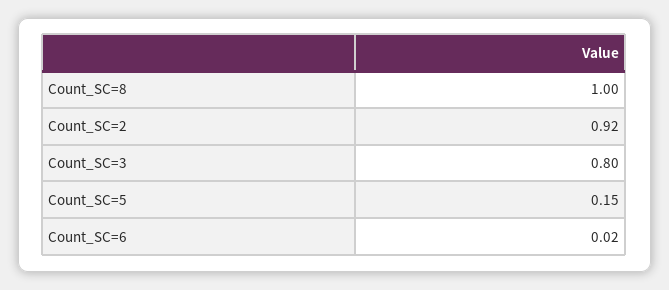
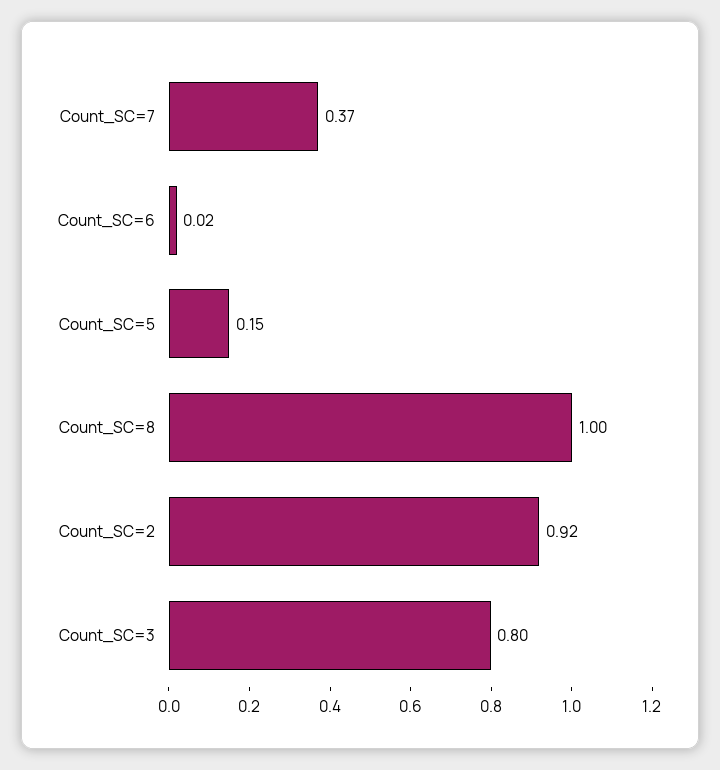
  {
    "Count_SC=8": 1,
    "Count_SC=2": 0.92,
    "Count_SC=3": 0.8,
    "Count_SC=5": 0.15,
-   "Count_SC=6": 0.02
+   "Count_SC=6": 0.02,
+   "Count_SC=7": 0.37
  }

